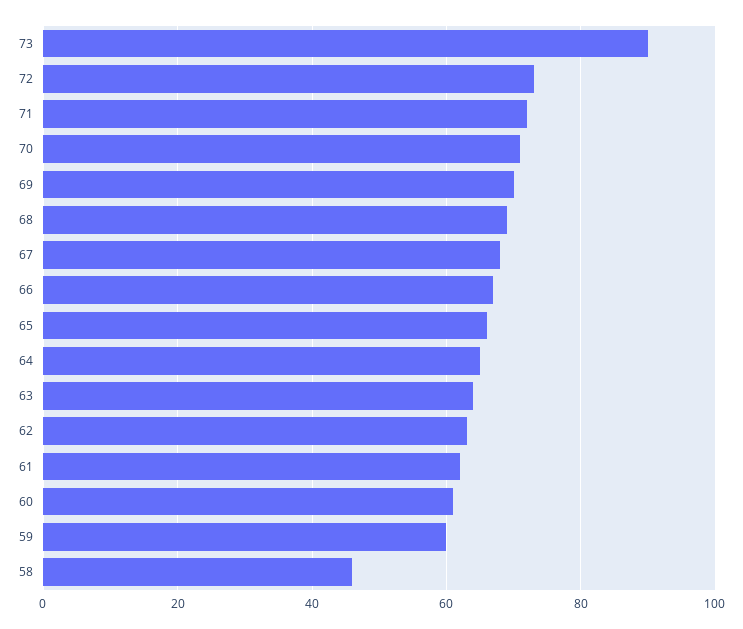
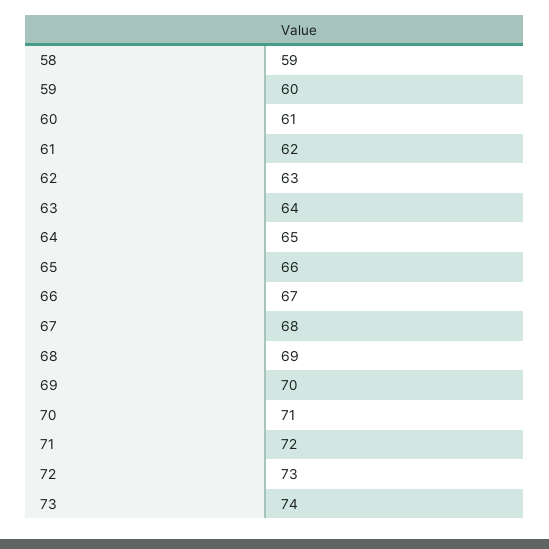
  {
-   "73": 90,
+   "73": 74,
    "72": 73,
    "71": 72,
    "70": 71,
    "69": 70,
    "68": 69,
    "67": 68,
    "66": 67,
    "65": 66,
    "64": 65,
    "63": 64,
    "62": 63,
    "61": 62,
    "60": 61,
    "59": 60,
-   "58": 45
+   "58": 59
  }

